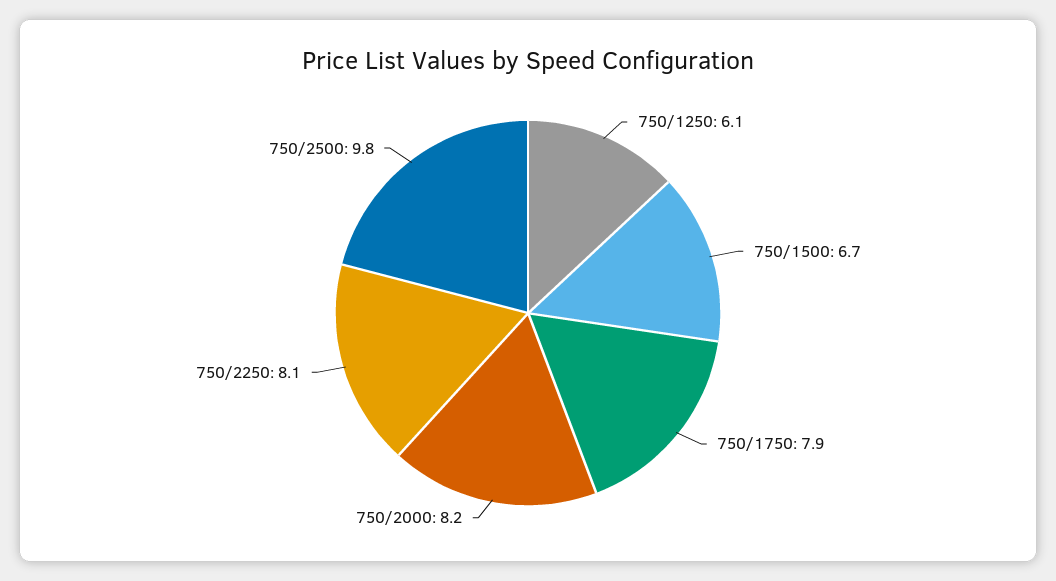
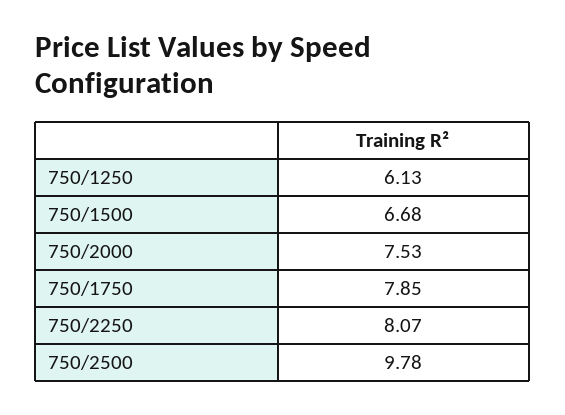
  {
    "750/1250": 6.13,
    "750/1500": 6.68,
    "750/1750": 7.85,
-   "750/2000": 8.2,
+   "750/2000": 7.53,
    "750/2250": 8.07,
    "750/2500": 9.78
  }

